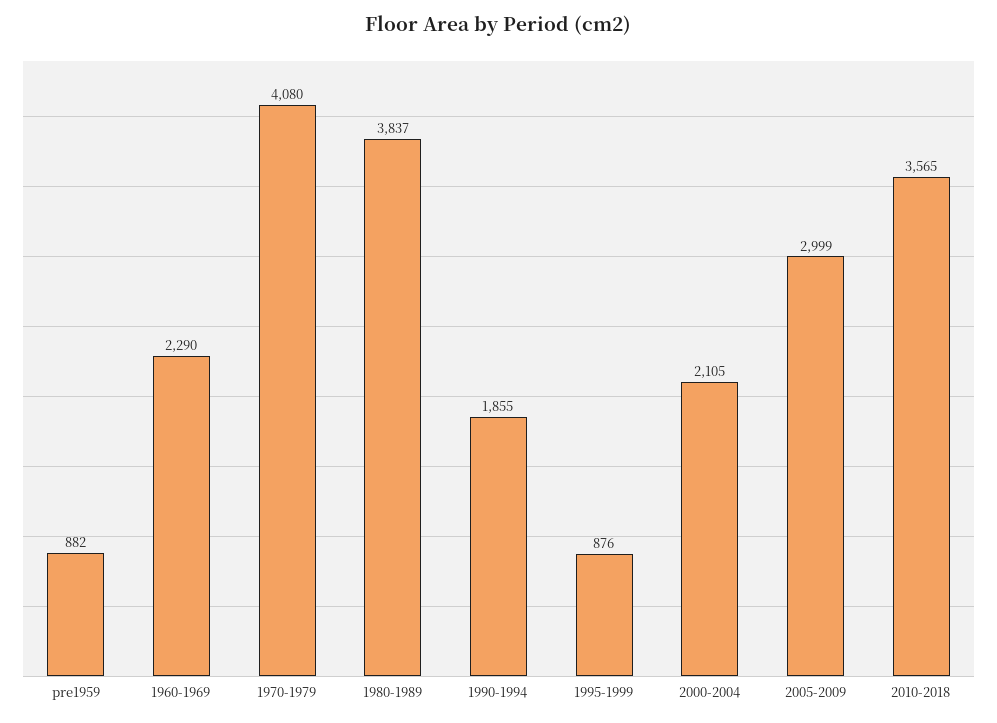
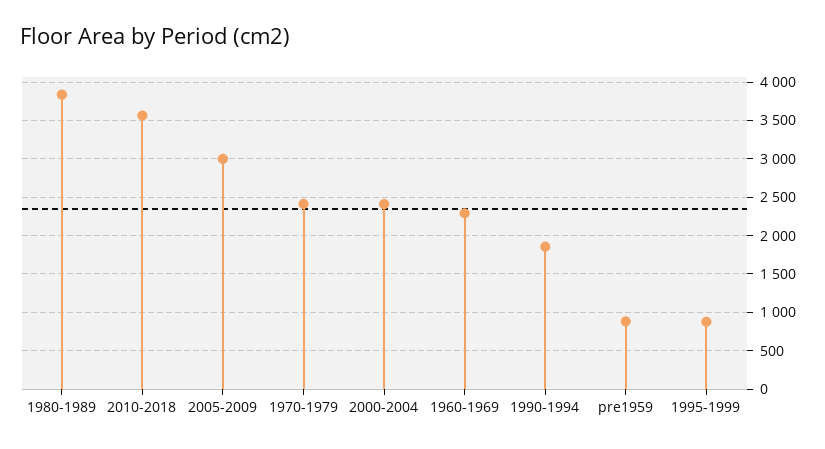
  {
    "pre1959": 882,
    "1960-1969": 2290,
-   "1970-1979": 4080,
+   "1970-1979": 2400,
    "1980-1989": 3837,
    "1990-1994": 1855,
    "1995-1999": 876,
-   "2000-2004": 2105,
+   "2000-2004": 2400,
    "2005-2009": 2999,
    "2010-2018": 3565
  }

